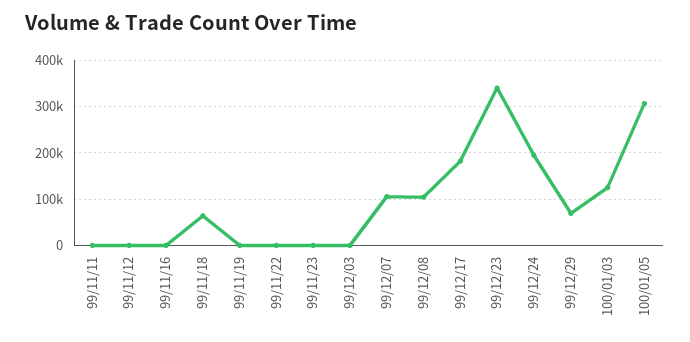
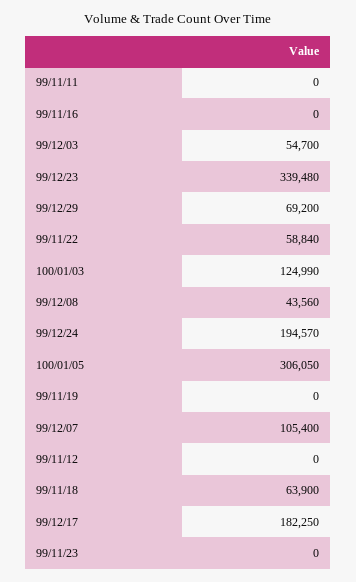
  {
    "99/11/11": 0,
    "99/11/12": 0,
    "99/11/16": 0,
    "99/11/18": 63900,
    "99/11/19": 0,
-   "99/11/22": 0,
+   "99/11/22": 58840,
    "99/11/23": 0,
-   "99/12/03": 0,
+   "99/12/03": 54700,
    "99/12/07": 105400,
-   "99/12/08": 100000,
+   "99/12/08": 43560,
    "99/12/17": 182250,
    "99/12/23": 339480,
    "99/12/24": 194570,
    "99/12/29": 69200,
    "100/01/03": 124990,
    "100/01/05": 306050
  }

